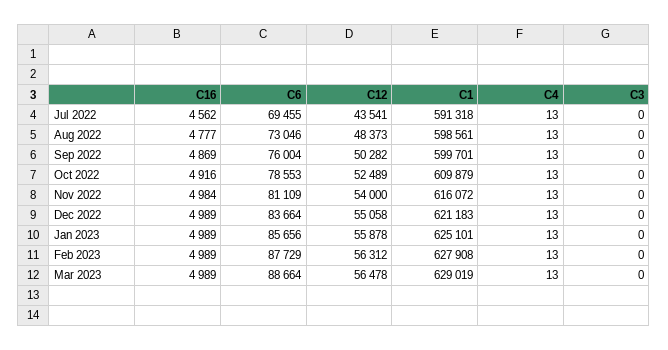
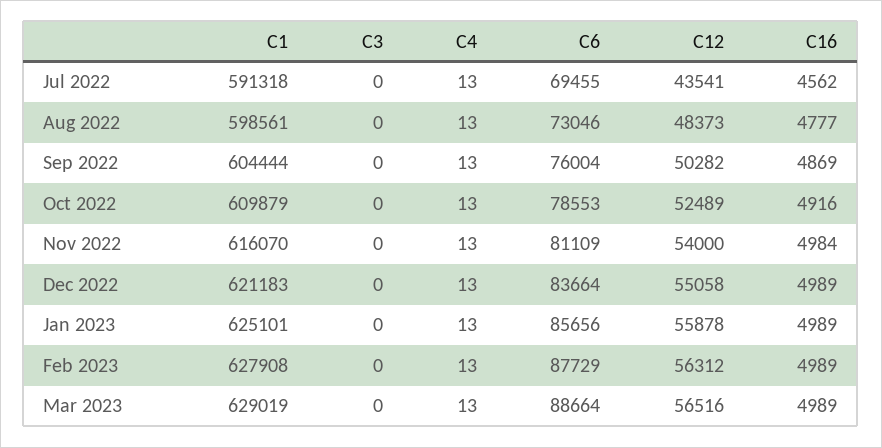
  {
    "C16": {
      "Jul 2022": 4562,
      "Aug 2022": 4777,
      "Sep 2022": 4869,
      "Oct 2022": 4916,
      "Nov 2022": 4984,
      "Dec 2022": 4989,
      "Jan 2023": 4989,
      "Feb 2023": 4989,
      "Mar 2023": 4989
    },
    "C6": {
      "Jul 2022": 69455,
      "Aug 2022": 73046,
      "Sep 2022": 76004,
      "Oct 2022": 78553,
      "Nov 2022": 81109,
      "Dec 2022": 83664,
      "Jan 2023": 85656,
      "Feb 2023": 87729,
      "Mar 2023": 88664
    },
    "C12": {
      "Jul 2022": 43541,
      "Aug 2022": 48373,
      "Sep 2022": 50282,
      "Oct 2022": 52489,
      "Nov 2022": 54000,
      "Dec 2022": 55058,
      "Jan 2023": 55878,
      "Feb 2023": 56312,
-     "Mar 2023": 56478
+     "Mar 2023": 56516
    },
    "C1": {
      "Jul 2022": 591318,
      "Aug 2022": 598561,
-     "Sep 2022": 599701,
+     "Sep 2022": 604444,
      "Oct 2022": 609879,
-     "Nov 2022": 616072,
+     "Nov 2022": 616070,
      "Dec 2022": 621183,
      "Jan 2023": 625101,
      "Feb 2023": 627908,
      "Mar 2023": 629019
    },
    "C4": {
      "Jul 2022": 13,
      "Aug 2022": 13,
      "Sep 2022": 13,
      "Oct 2022": 13,
      "Nov 2022": 13,
      "Dec 2022": 13,
      "Jan 2023": 13,
      "Feb 2023": 13,
      "Mar 2023": 13
    },
    "C3": {
      "Jul 2022": 0,
      "Aug 2022": 0,
      "Sep 2022": 0,
      "Oct 2022": 0,
      "Nov 2022": 0,
      "Dec 2022": 0,
      "Jan 2023": 0,
      "Feb 2023": 0,
      "Mar 2023": 0
    }
  }

